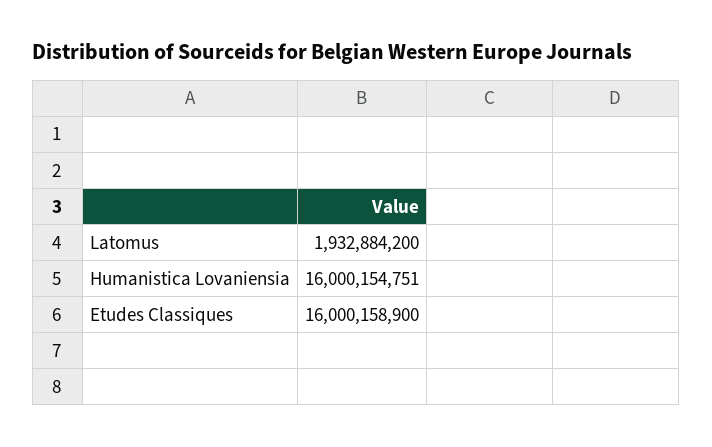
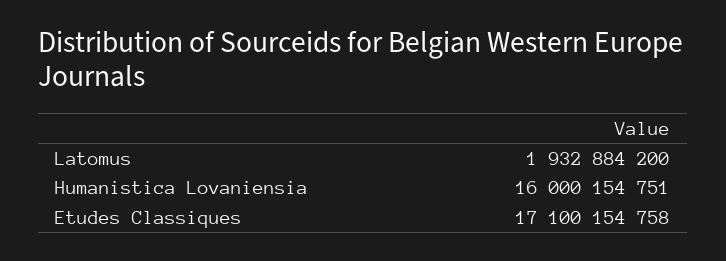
  {
    "Latomus": 1932884200,
    "Humanistica Lovaniensia": 16000154751,
-   "Etudes Classiques": 16000158900
+   "Etudes Classiques": 17100154758
  }

